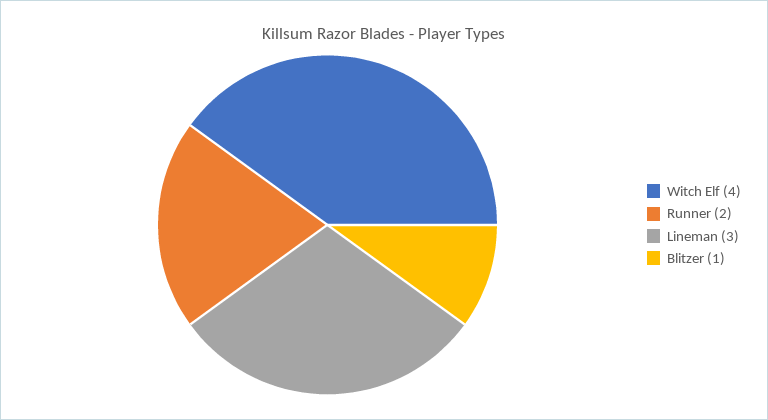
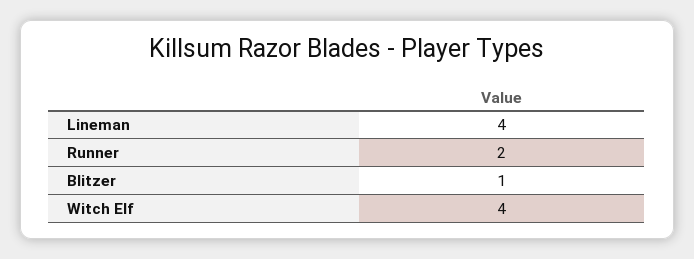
  {
    "Witch Elf": 4,
    "Runner": 2,
-   "Lineman": 3,
+   "Lineman": 4,
    "Blitzer": 1
  }

